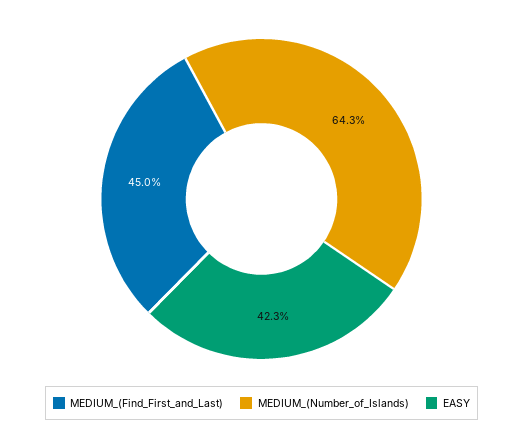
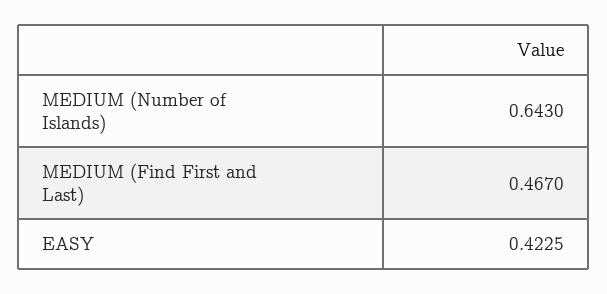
  {
-   "MEDIUM_(Find_First_and_Last)": 0.45,
+   "MEDIUM_(Find_First_and_Last)": 0.467,
    "MEDIUM_(Number_of_Islands)": 0.643,
    "EASY": 0.4225
  }

